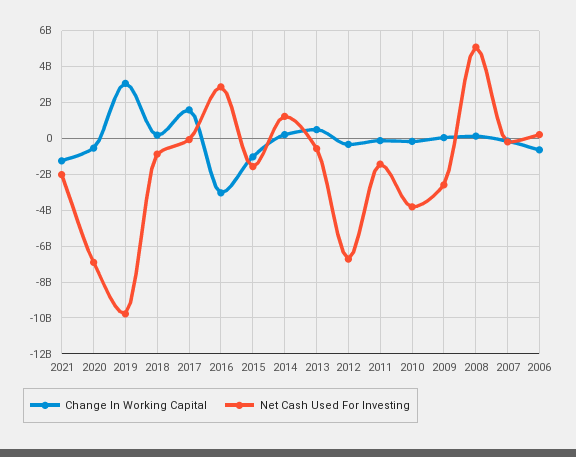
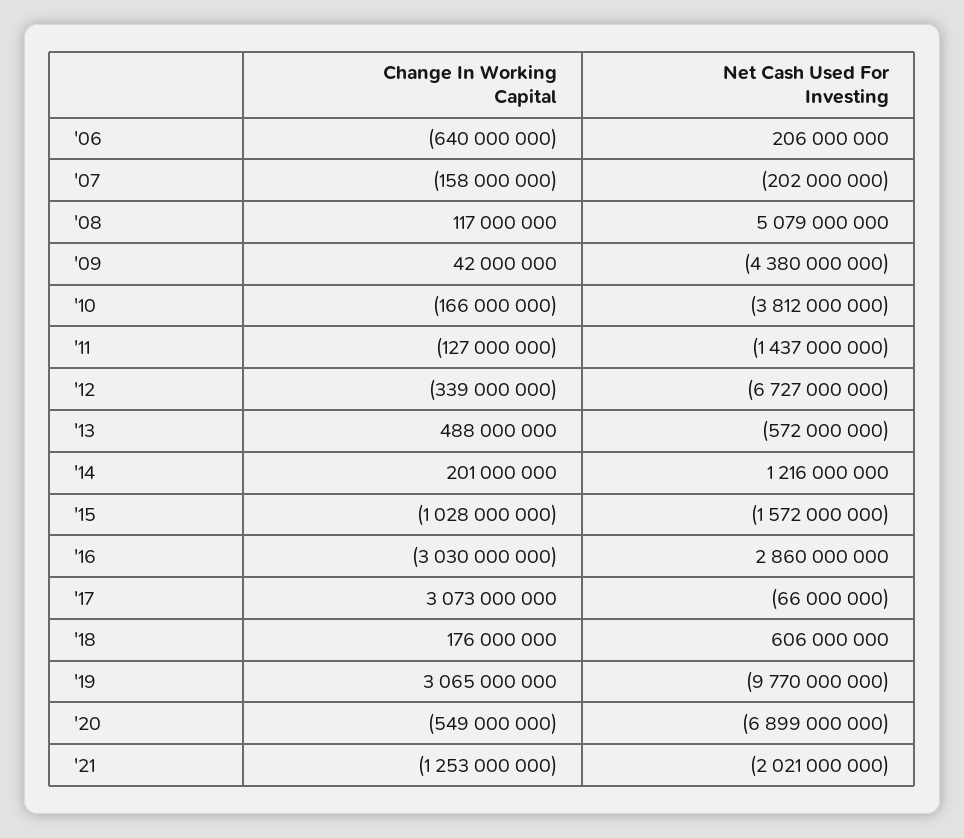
  {
    "Change In Working Capital": {
      "2021": -1253000000,
      "2020": -549000000,
      "2019": 3065000000,
      "2018": 176000000,
-     "2017": 1500000000,
+     "2017": 3073000000,
      "2016": -3030000000,
      "2015": -1028000000,
      "2014": 201000000,
      "2013": 488000000,
      "2012": -339000000,
      "2011": -127000000,
      "2010": -166000000,
      "2009": 42000000,
      "2008": 117000000,
      "2007": -158000000,
      "2006": -640000000
    },
    "Net Cash Used For Investing": {
      "2021": -2021000000,
      "2020": -6899000000,
      "2019": -9770000000,
-     "2018": -1000000000,
+     "2018": 606000000,
      "2017": -66000000,
      "2016": 2860000000,
      "2015": -1572000000,
      "2014": 1216000000,
      "2013": -572000000,
      "2012": -6727000000,
      "2011": -1437000000,
      "2010": -3812000000,
-     "2009": -2500000000,
+     "2009": -4380000000,
      "2008": 5079000000,
      "2007": -202000000,
      "2006": 206000000
    }
  }

